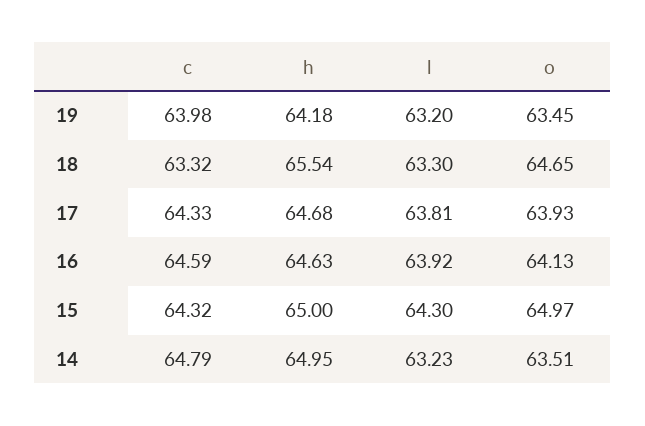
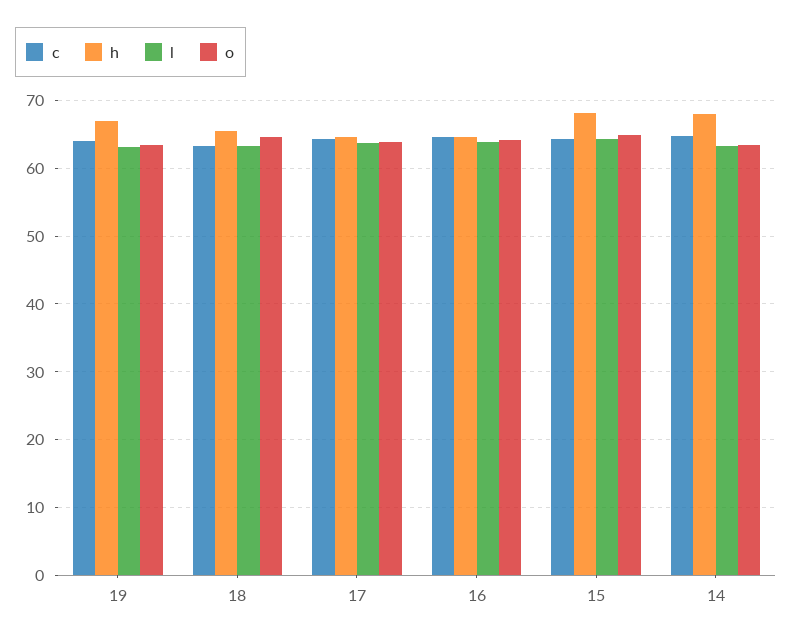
  {
    "c": {
      "19": 63.98,
      "18": 63.32,
      "17": 64.33,
      "16": 64.59,
      "15": 64.32,
      "14": 64.79
    },
    "h": {
-     "19": 64.18,
+     "19": 67,
      "18": 65.54,
      "17": 64.68,
      "16": 64.63,
-     "15": 65,
+     "15": 68,
-     "14": 64.95
+     "14": 68
    },
    "l": {
      "19": 63.2,
      "18": 63.3,
      "17": 63.81,
      "16": 63.92,
      "15": 64.3,
      "14": 63.23
    },
    "o": {
      "19": 63.45,
      "18": 64.65,
      "17": 63.93,
      "16": 64.13,
      "15": 64.97,
      "14": 63.51
    }
  }

